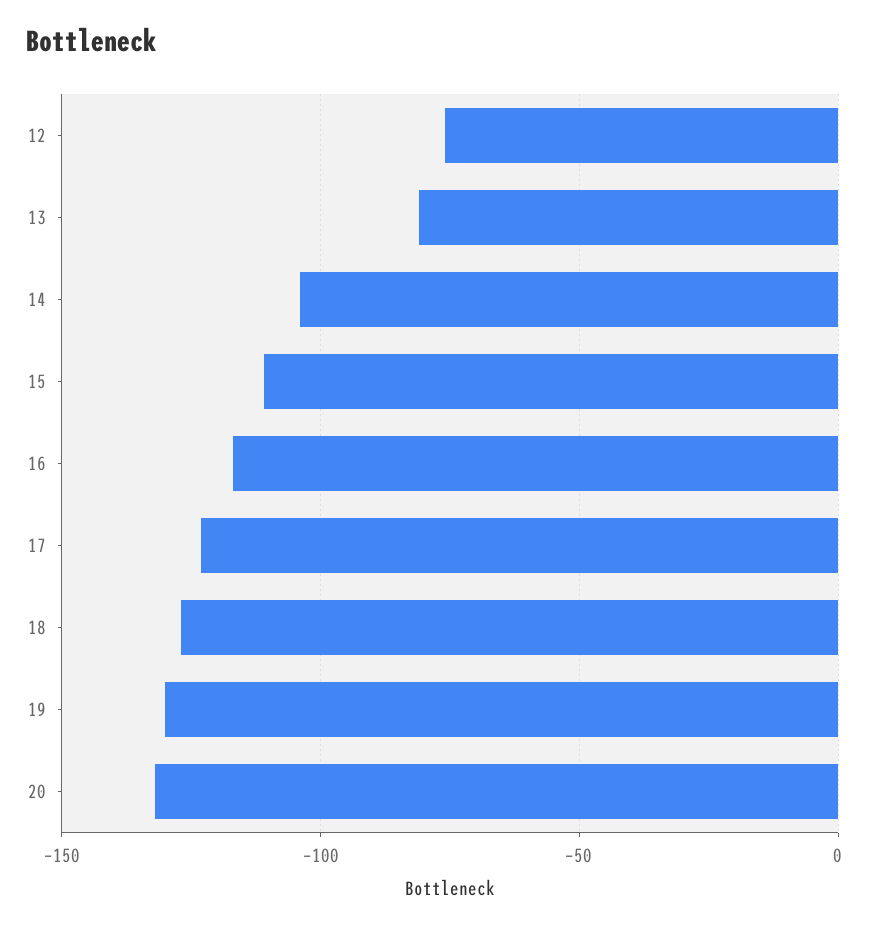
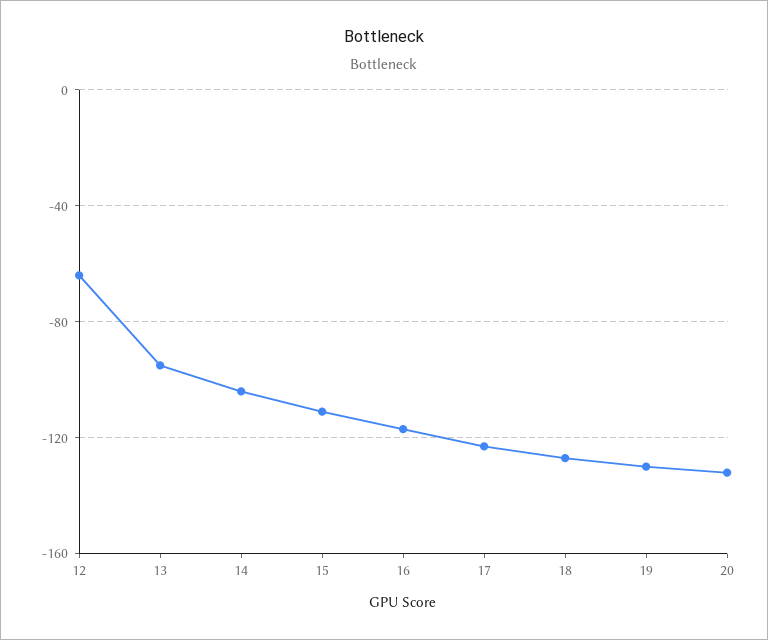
  {
-   "12": -75,
+   "12": -65,
-   "13": -80,
+   "13": -95,
    "14": -105,
    "15": -110,
    "16": -115,
    "17": -125,
    "18": -125,
    "19": -130,
    "20": -130
  }

